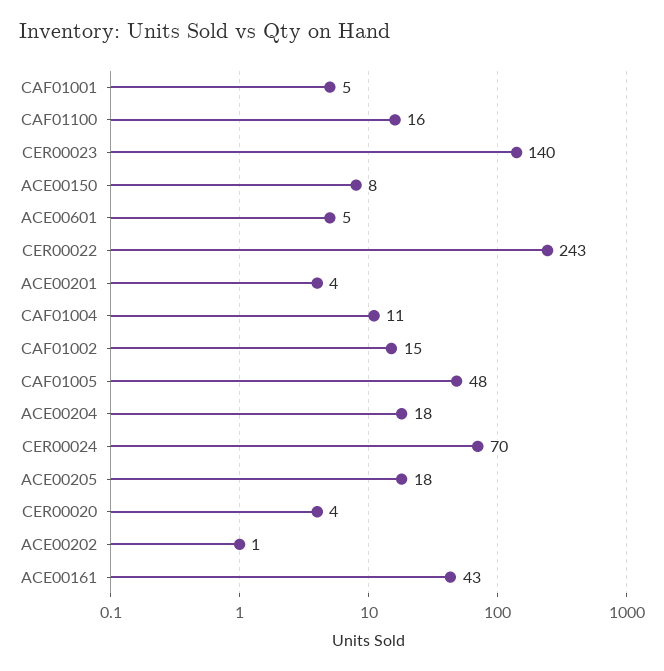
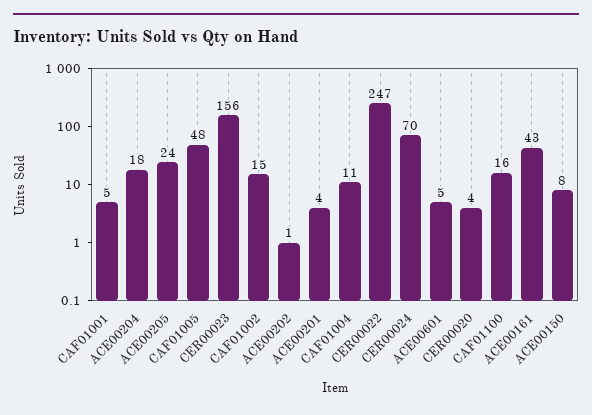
  {
    "CAF01001": 5,
    "CAF01100": 16,
-   "CER00023": 140,
+   "CER00023": 156,
    "ACE00150": 8,
    "ACE00601": 5,
-   "CER00022": 243,
+   "CER00022": 247,
    "ACE00201": 4,
    "CAF01004": 11,
    "CAF01002": 15,
    "CAF01005": 48,
    "ACE00204": 18,
    "CER00024": 70,
-   "ACE00205": 18,
+   "ACE00205": 24,
    "CER00020": 4,
    "ACE00202": 1,
    "ACE00161": 43
  }

